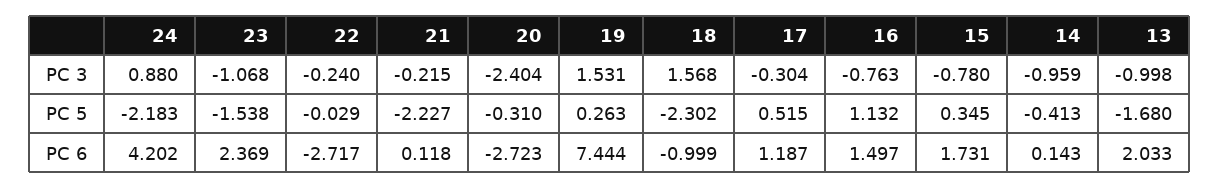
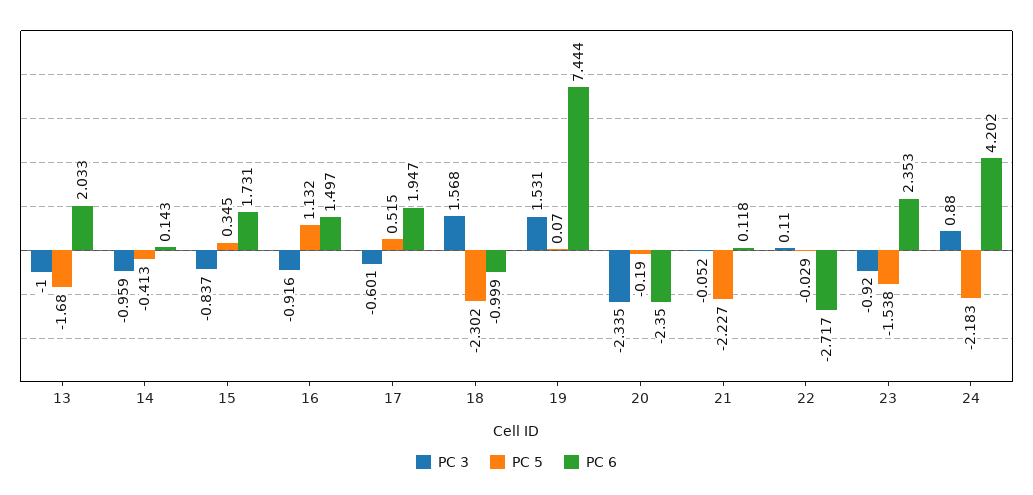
  {
    "PC 3": {
      "24": 0.88,
-     "23": -1.068,
+     "23": -0.92,
-     "22": -0.24,
+     "22": 0.11,
-     "21": -0.215,
+     "21": -0.052,
-     "20": -2.404,
+     "20": -2.335,
      "19": 1.531,
      "18": 1.568,
-     "17": -0.304,
+     "17": -0.601,
-     "16": -0.763,
+     "16": -0.916,
-     "15": -0.78,
+     "15": -0.837,
      "14": -0.959,
-     "13": -0.998
+     "13": -1
    },
    "PC 5": {
      "24": -2.183,
      "23": -1.538,
      "22": -0.029,
      "21": -2.227,
-     "20": -0.31,
+     "20": -0.19,
-     "19": 0.263,
+     "19": 0.07,
      "18": -2.302,
      "17": 0.515,
      "16": 1.132,
      "15": 0.345,
      "14": -0.413,
      "13": -1.68
    },
    "PC 6": {
      "24": 4.202,
-     "23": 2.369,
+     "23": 2.353,
      "22": -2.717,
      "21": 0.118,
-     "20": -2.723,
+     "20": -2.35,
      "19": 7.444,
      "18": -0.999,
-     "17": 1.187,
+     "17": 1.947,
      "16": 1.497,
      "15": 1.731,
      "14": 0.143,
      "13": 2.033
    }
  }

